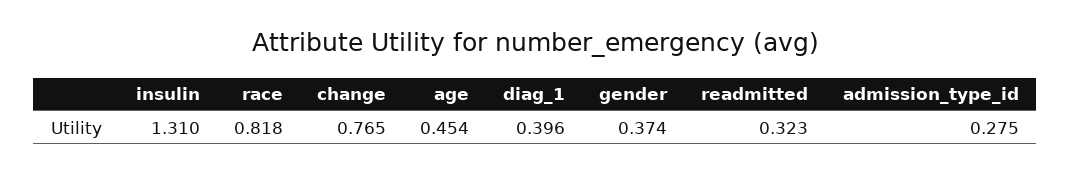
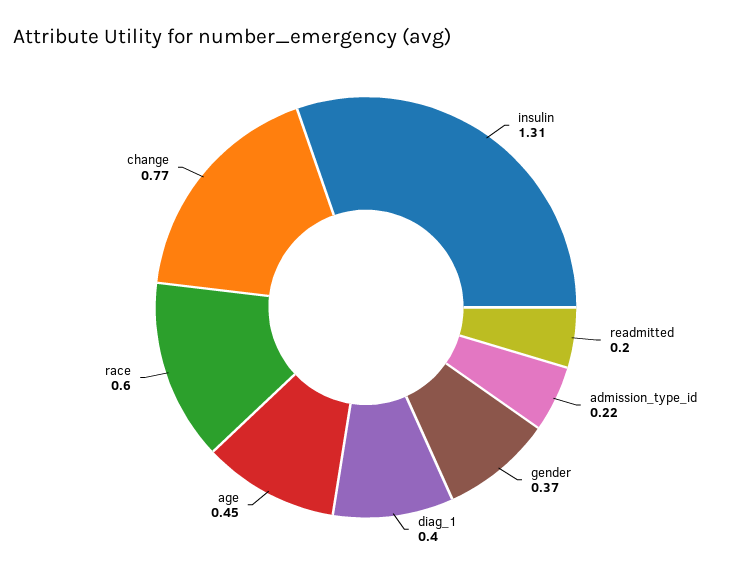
  {
    "insulin": 1.31,
-   "race": 0.818,
+   "race": 0.6,
    "change": 0.765,
    "age": 0.454,
    "diag_1": 0.396,
    "gender": 0.374,
-   "readmitted": 0.323,
+   "readmitted": 0.2,
-   "admission_type_id": 0.275
+   "admission_type_id": 0.22
  }

